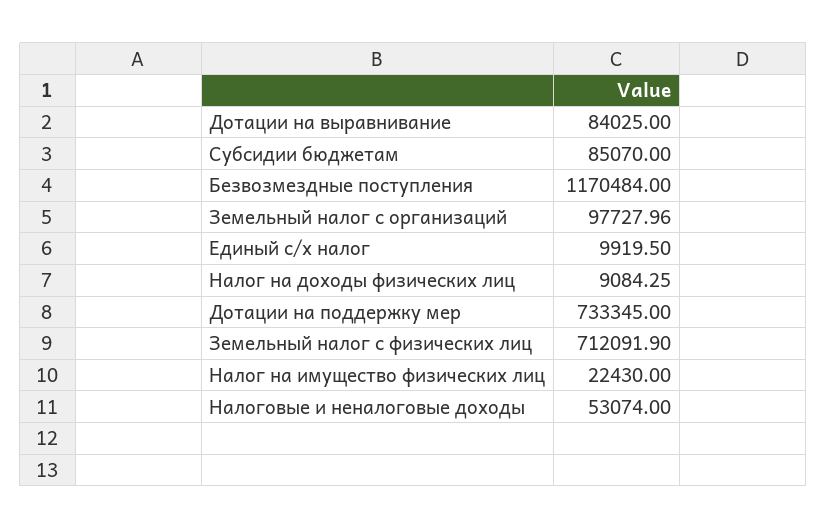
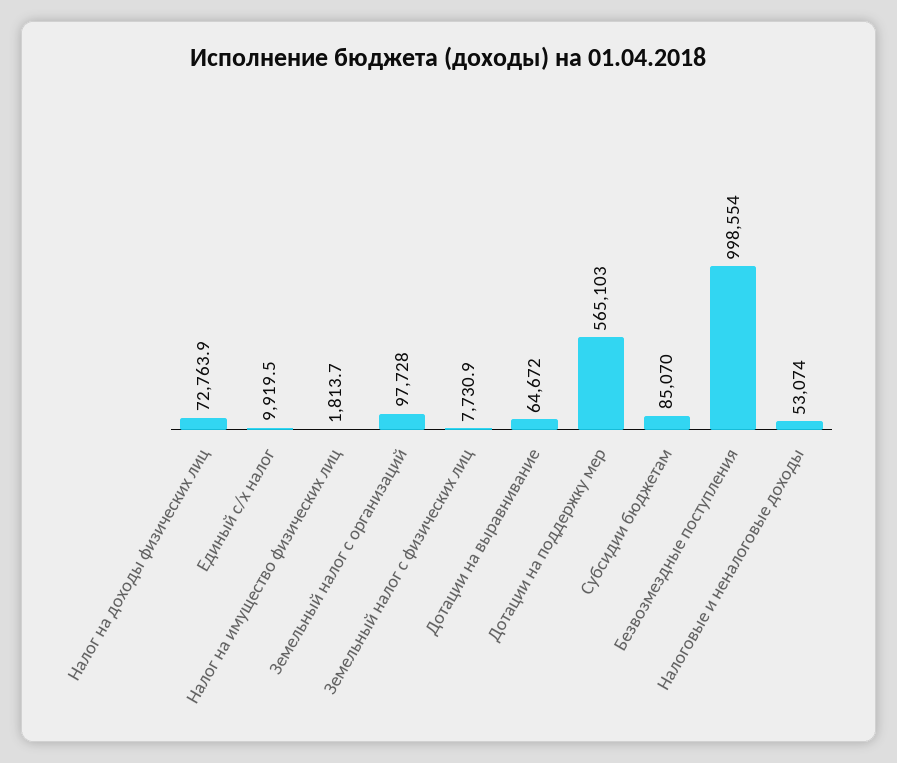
  {
-   "Дотации на выравнивание": 84025,
+   "Дотации на выравнивание": 64672,
    "Субсидии бюджетам": 85070,
-   "Безвозмездные поступления": 1170484,
+   "Безвозмездные поступления": 998554,
    "Земельный налог с организаций": 97727.96,
    "Единый с/х налог": 9919.5,
-   "Налог на доходы физических лиц": 9084.25,
+   "Налог на доходы физических лиц": 72763.9,
-   "Дотации на поддержку мер": 733345,
+   "Дотации на поддержку мер": 565103,
-   "Земельный налог с физических лиц": 712091.9,
+   "Земельный налог с физических лиц": 7730.9,
-   "Налог на имущество физических лиц": 22430,
+   "Налог на имущество физических лиц": 1813.7,
    "Налоговые и неналоговые доходы": 53074
  }

